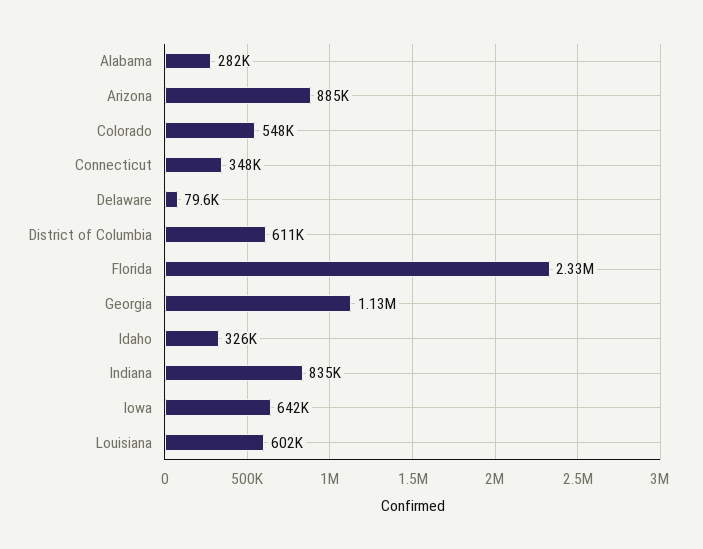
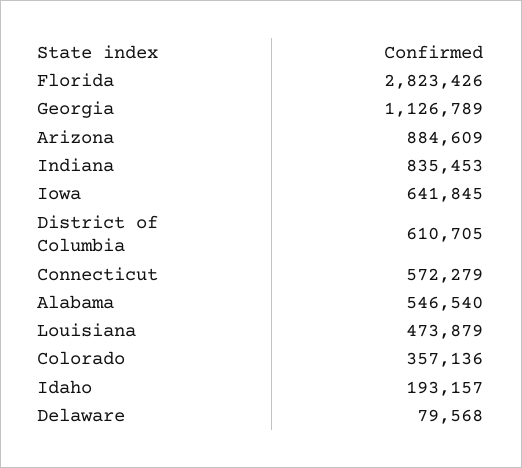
  {
-   "Alabama": 282000,
+   "Alabama": 546540,
    "Arizona": 884609,
-   "Colorado": 548000,
+   "Colorado": 357136,
-   "Connecticut": 348000,
+   "Connecticut": 572279,
    "Delaware": 79568,
    "District of Columbia": 610705,
-   "Florida": 2330000,
+   "Florida": 2823426,
    "Georgia": 1126789,
-   "Idaho": 326000,
+   "Idaho": 193157,
    "Indiana": 835453,
    "Iowa": 641845,
-   "Louisiana": 602000
+   "Louisiana": 473879
  }

